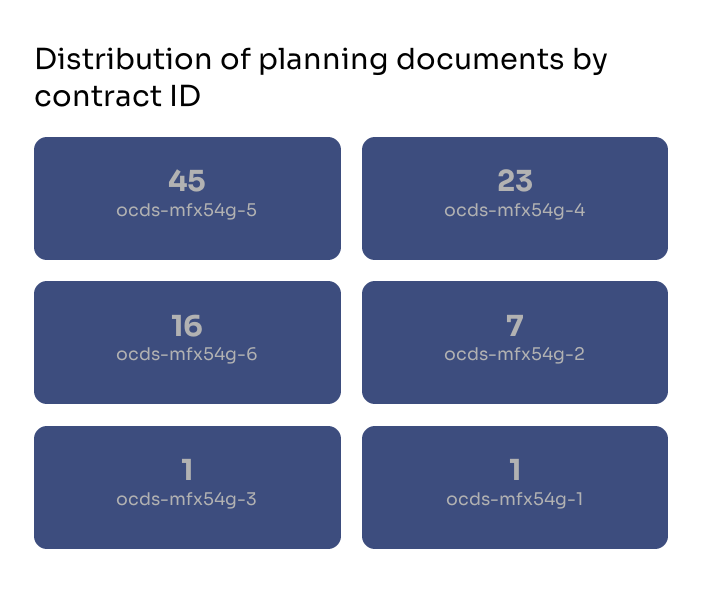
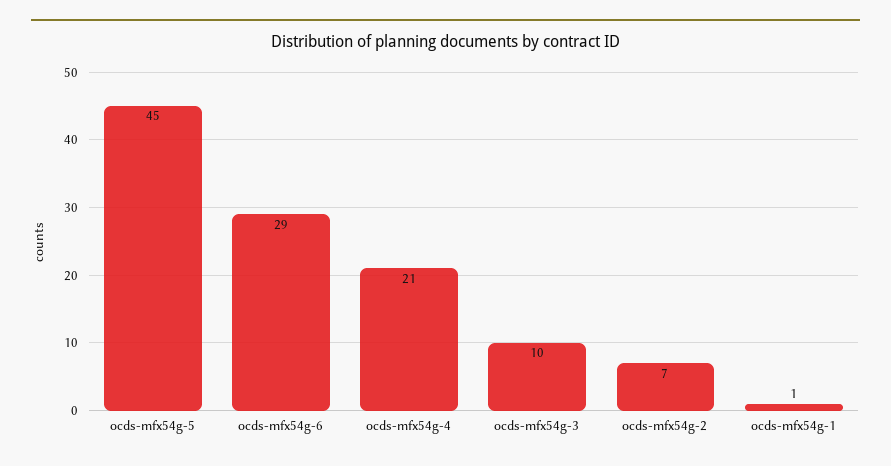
  {
    "ocds-mfx54g-5": 45,
-   "ocds-mfx54g-4": 23,
+   "ocds-mfx54g-4": 21,
-   "ocds-mfx54g-6": 16,
+   "ocds-mfx54g-6": 29,
    "ocds-mfx54g-2": 7,
-   "ocds-mfx54g-3": 1,
+   "ocds-mfx54g-3": 10,
    "ocds-mfx54g-1": 1
  }

